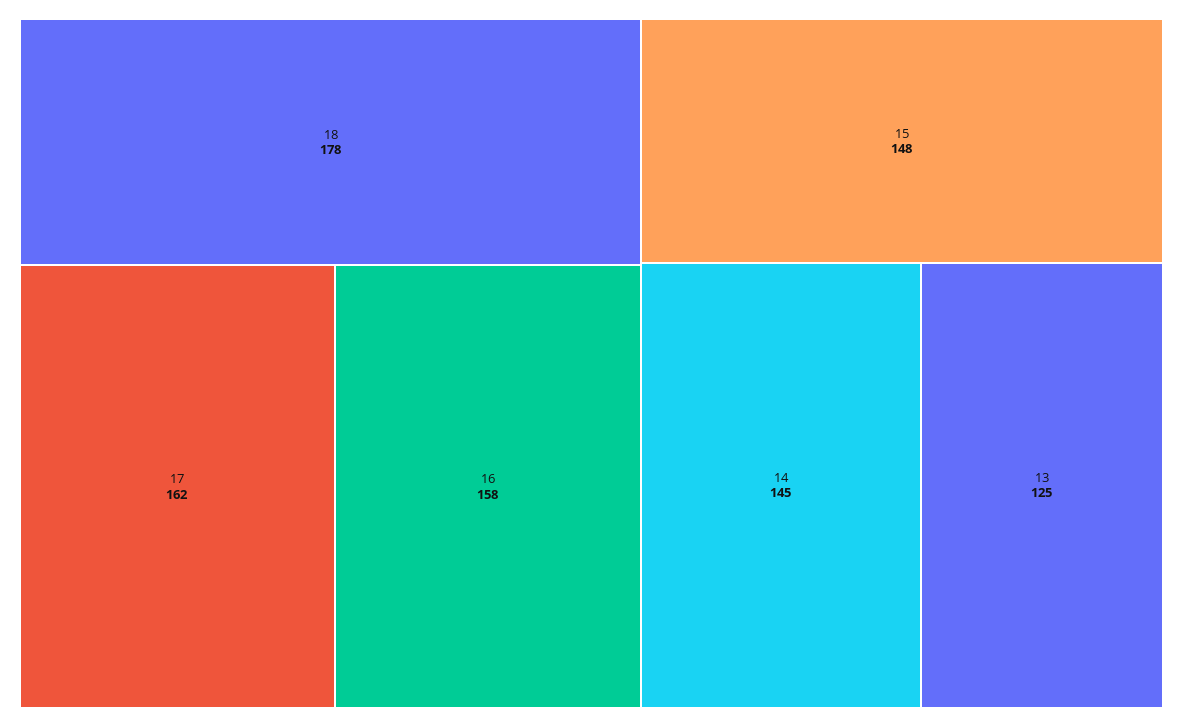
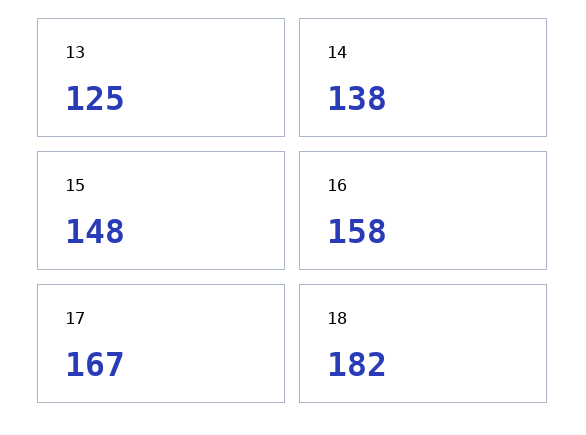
  {
-   "18": 178,
+   "18": 182,
-   "17": 162,
+   "17": 167,
    "16": 158,
    "15": 148,
-   "14": 145,
+   "14": 138,
    "13": 125
  }

